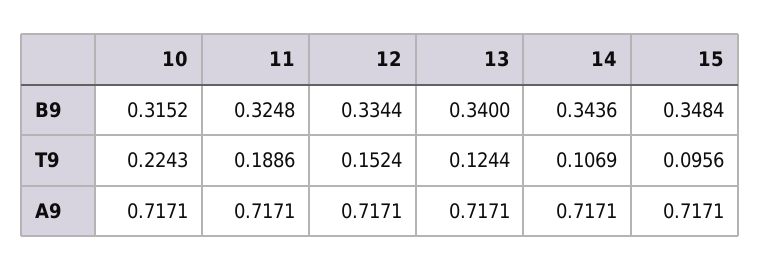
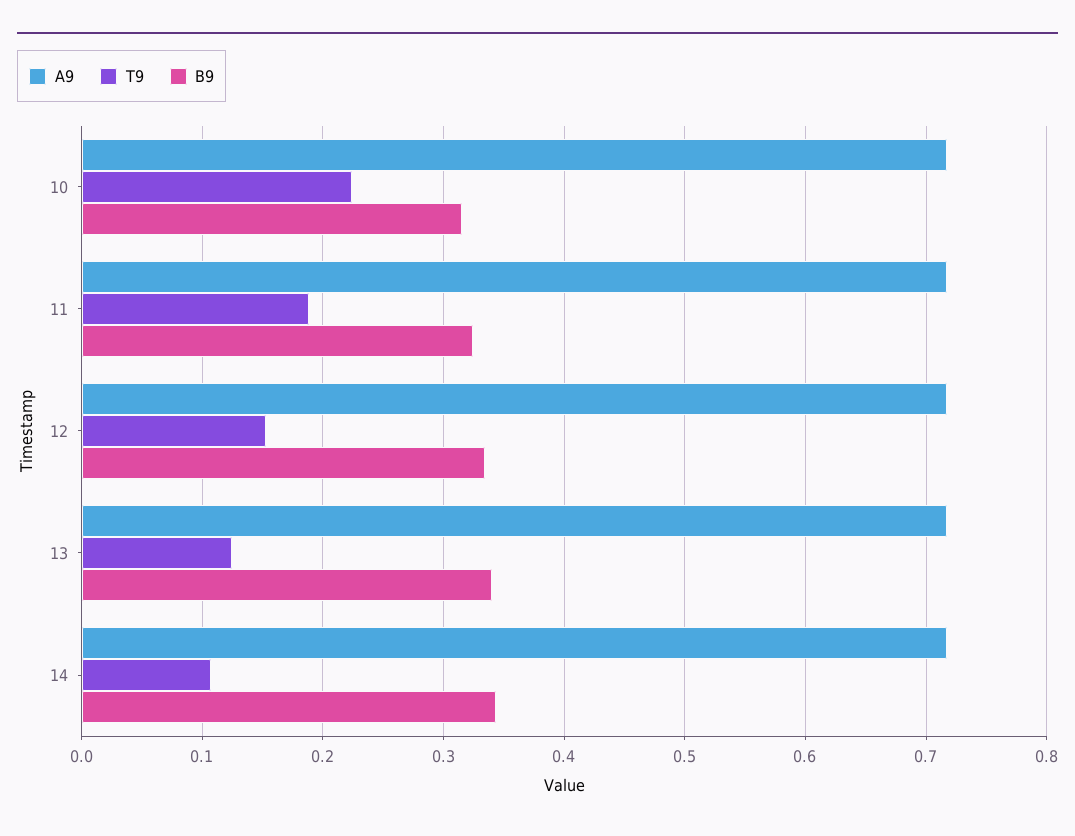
  {
    "B9": {
      "10": 0.3152,
      "11": 0.3248,
      "12": 0.3344,
      "13": 0.34,
-     "14": 0.3436,
+     "14": 0.3436
-     "15": 0.3484
    },
    "T9": {
      "10": 0.2243,
      "11": 0.1886,
      "12": 0.1524,
      "13": 0.1244,
-     "14": 0.1069,
+     "14": 0.1069
-     "15": 0.0956
    },
    "A9": {
      "10": 0.7171,
      "11": 0.7171,
      "12": 0.7171,
      "13": 0.7171,
-     "14": 0.7171,
+     "14": 0.7171
-     "15": 0.7171
    }
  }

